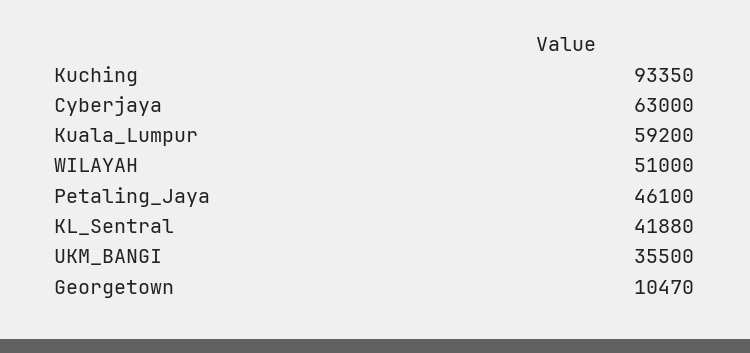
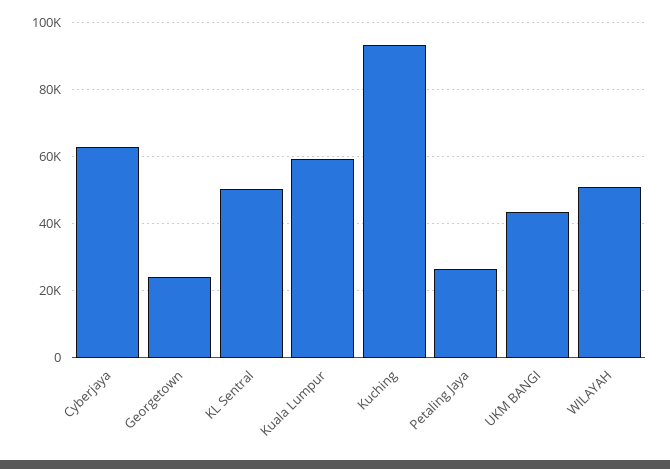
  {
    "Kuching": 93350,
    "Cyberjaya": 63000,
    "Kuala_Lumpur": 59200,
    "WILAYAH": 51000,
-   "Petaling_Jaya": 46100,
+   "Petaling_Jaya": 26000,
-   "KL_Sentral": 41880,
+   "KL_Sentral": 50000,
-   "UKM_BANGI": 35500,
+   "UKM_BANGI": 44000,
-   "Georgetown": 10470
+   "Georgetown": 24000
  }

